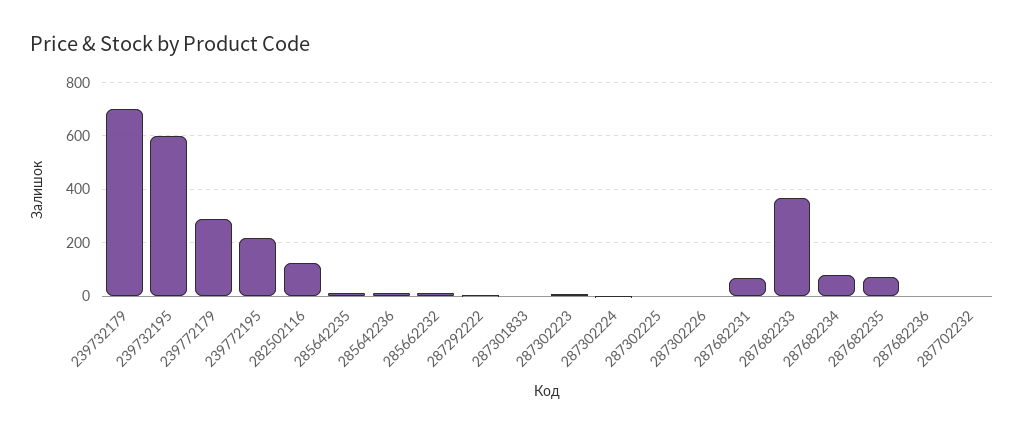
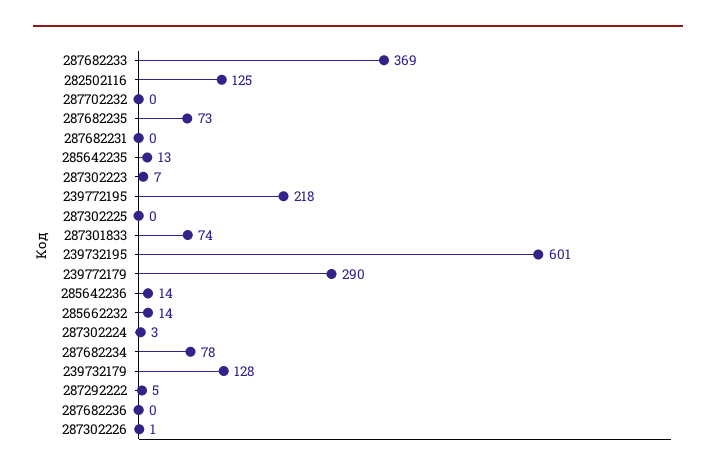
  {
-   "239732179": 700,
+   "239732179": 128,
    "239732195": 601,
    "239772179": 290,
    "239772195": 218,
    "282502116": 125,
    "285642235": 13,
    "285642236": 14,
    "285662232": 14,
    "287292222": 5,
-   "287301833": 0,
+   "287301833": 74,
    "287302223": 7,
    "287302224": 3,
    "287302225": 0,
    "287302226": 1,
-   "287682231": 75,
+   "287682231": 0,
    "287682233": 369,
    "287682234": 78,
    "287682235": 73,
    "287682236": 0,
    "287702232": 0
  }

